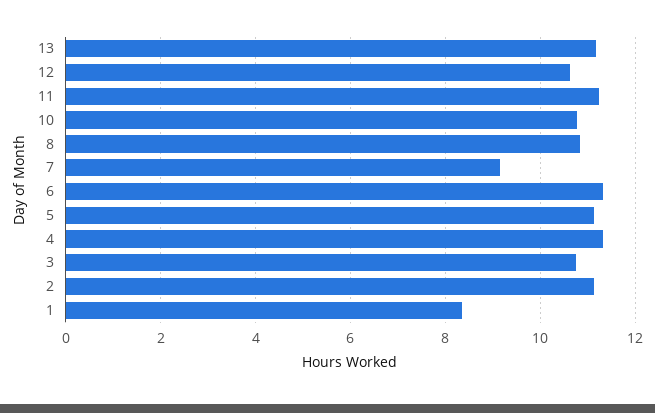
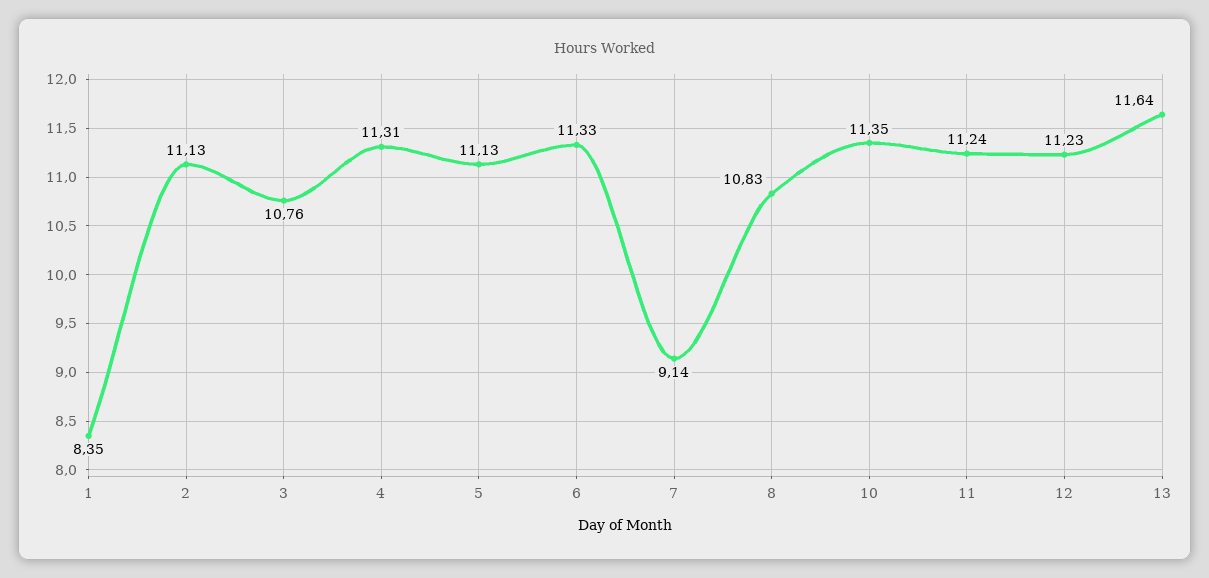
  {
-   "13": 11.2,
+   "13": 11.64,
-   "12": 10.6,
+   "12": 11.23,
    "11": 11.24,
-   "10": 10.8,
+   "10": 11.35,
    "8": 10.83,
    "7": 9.14,
    "6": 11.33,
    "5": 11.13,
    "4": 11.31,
    "3": 10.76,
    "2": 11.13,
    "1": 8.35
  }

